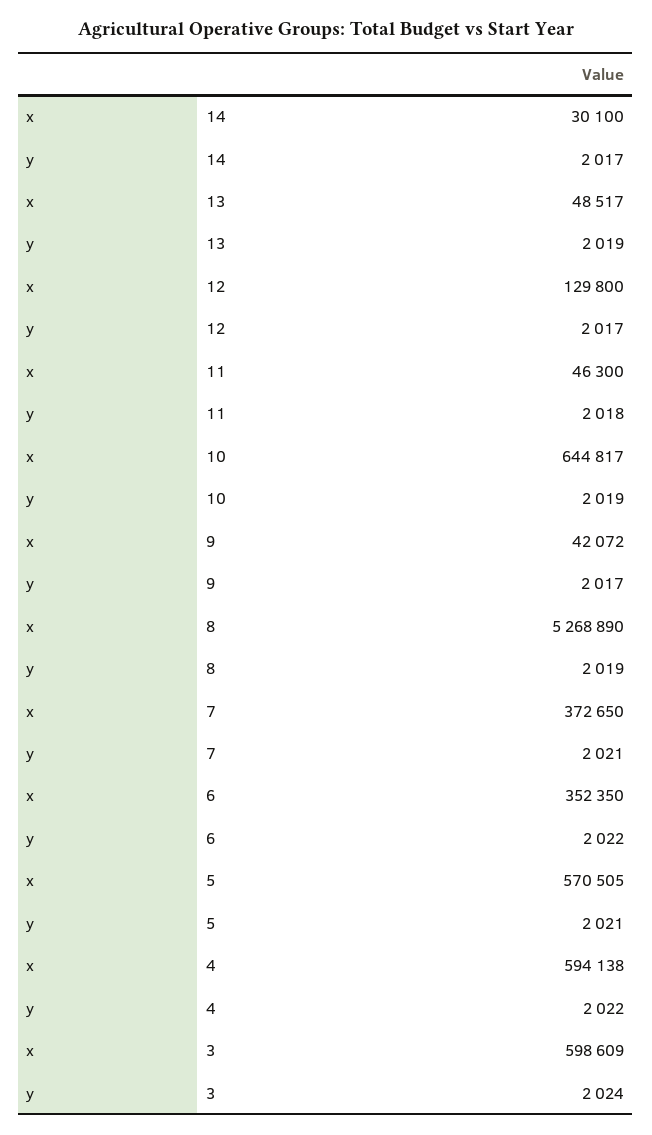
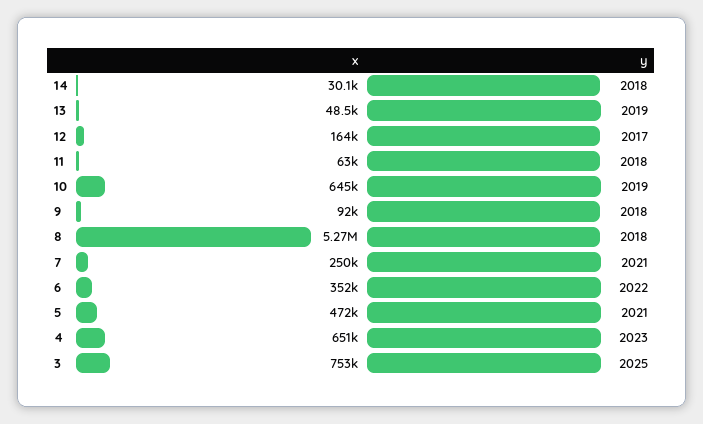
  {
    "x": {
      "14": 30100,
      "13": 48517,
-     "12": 129800,
+     "12": 164000,
-     "11": 46300,
+     "11": 63000,
      "10": 644817,
-     "9": 42072,
+     "9": 92000,
      "8": 5268890,
-     "7": 372650,
+     "7": 250000,
      "6": 352350,
-     "5": 570505,
+     "5": 472000,
-     "4": 594138,
+     "4": 651000,
-     "3": 598609
+     "3": 753000
    },
    "y": {
-     "14": 2017,
+     "14": 2018,
      "13": 2019,
      "12": 2017,
      "11": 2018,
      "10": 2019,
-     "9": 2017,
+     "9": 2018,
-     "8": 2019,
+     "8": 2018,
      "7": 2021,
      "6": 2022,
      "5": 2021,
-     "4": 2022,
+     "4": 2023,
-     "3": 2024
+     "3": 2025
    }
  }

